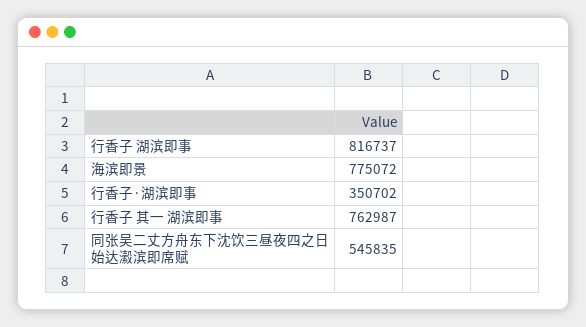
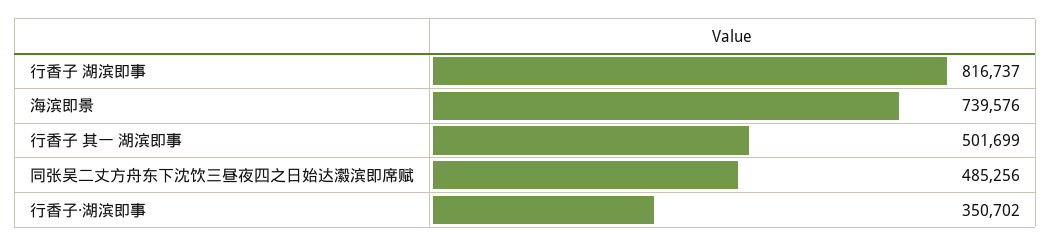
  {
    "行香子 湖滨即事": 816737,
-   "海滨即景": 775072,
+   "海滨即景": 739576,
    "行香子·湖滨即事": 350702,
-   "行香子 其一 湖滨即事": 762987,
+   "行香子 其一 湖滨即事": 501699,
-   "同张吴二丈方舟东下沈饮三昼夜四之日始达瀫滨即席赋": 545835
+   "同张吴二丈方舟东下沈饮三昼夜四之日始达瀫滨即席赋": 485256
  }

